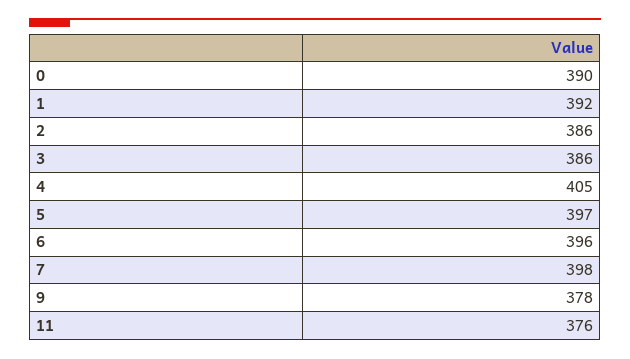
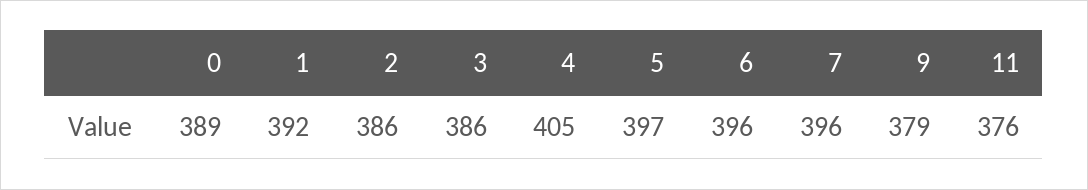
  {
-   "0": 390,
+   "0": 389,
    "1": 392,
    "2": 386,
    "3": 386,
    "4": 405,
    "5": 397,
    "6": 396,
-   "7": 398,
+   "7": 396,
-   "9": 378,
+   "9": 379,
    "11": 376
  }

